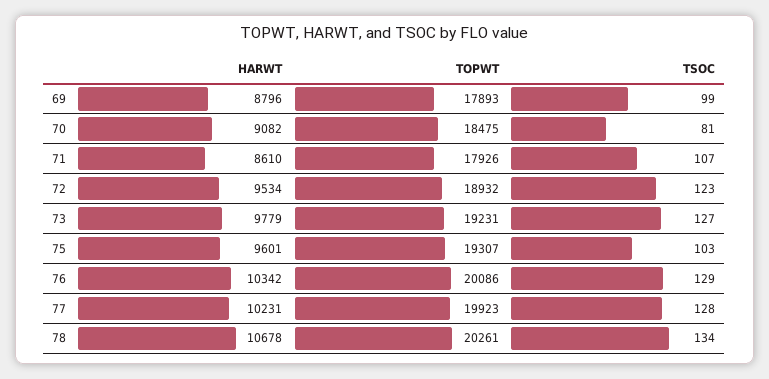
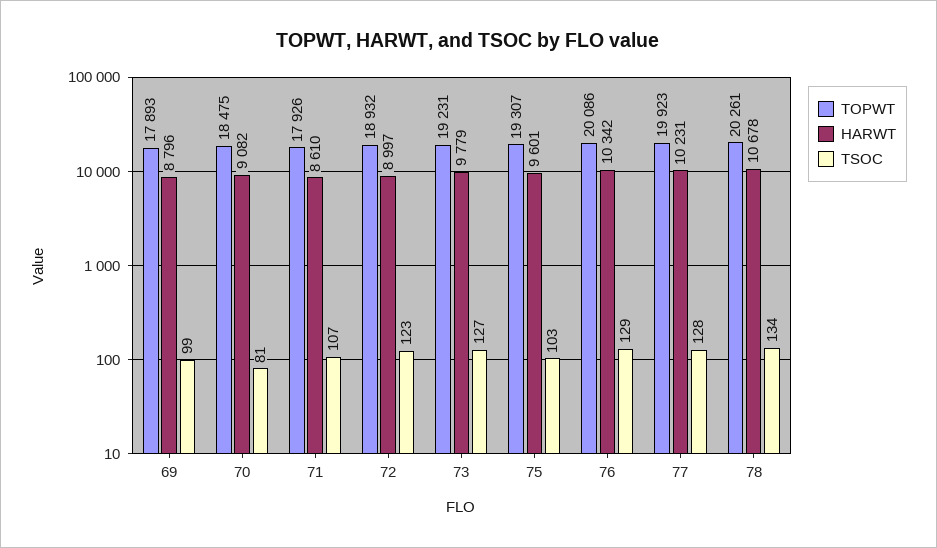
  {
    "HARWT": {
      "69": 8796,
      "70": 9082,
      "71": 8610,
-     "72": 9534,
+     "72": 8997,
      "73": 9779,
      "75": 9601,
      "76": 10342,
      "77": 10231,
      "78": 10678
    },
    "TOPWT": {
      "69": 17893,
      "70": 18475,
      "71": 17926,
      "72": 18932,
      "73": 19231,
      "75": 19307,
      "76": 20086,
      "77": 19923,
      "78": 20261
    },
    "TSOC": {
      "69": 99,
      "70": 81,
      "71": 107,
      "72": 123,
      "73": 127,
      "75": 103,
      "76": 129,
      "77": 128,
      "78": 134
    }
  }

